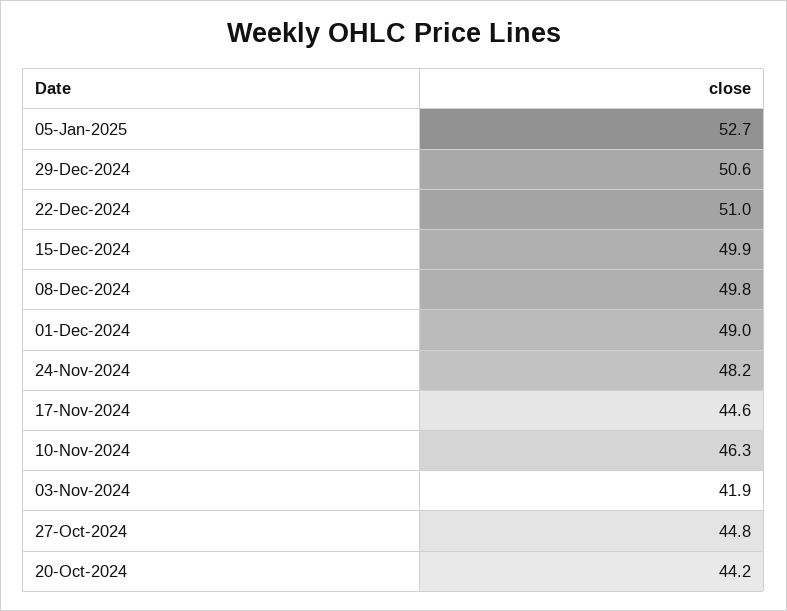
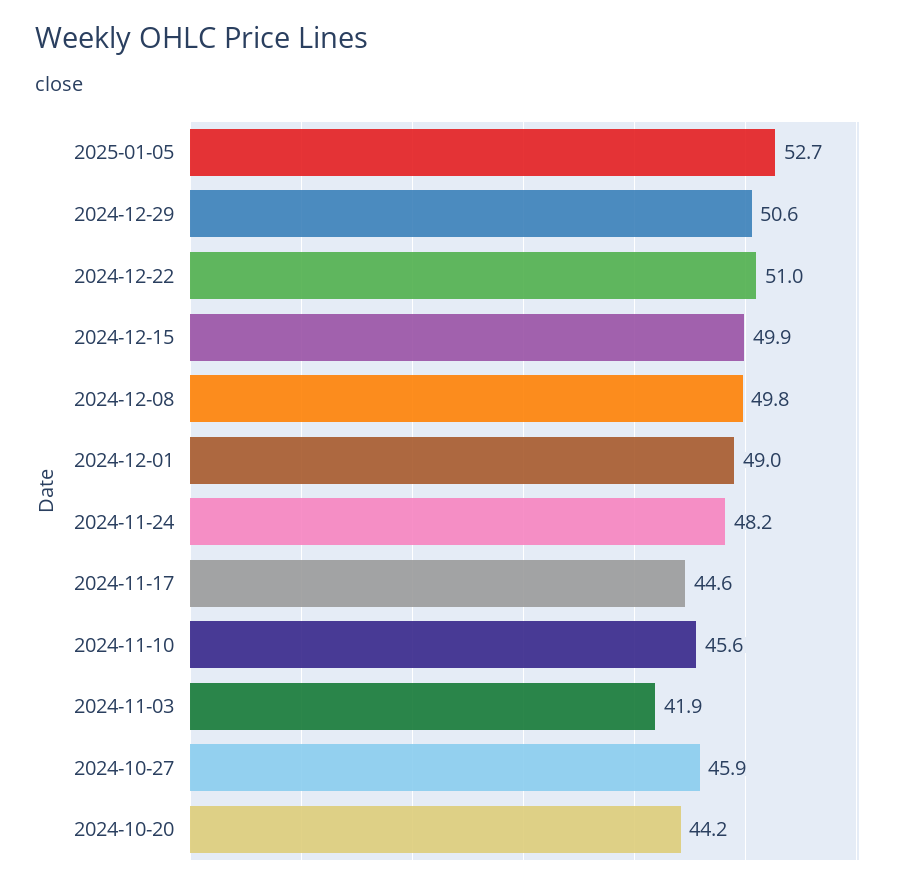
  {
    "05-Jan-2025": 52.7,
    "29-Dec-2024": 50.6,
    "22-Dec-2024": 51,
    "15-Dec-2024": 49.9,
    "08-Dec-2024": 49.8,
    "01-Dec-2024": 49,
    "24-Nov-2024": 48.2,
    "17-Nov-2024": 44.6,
-   "10-Nov-2024": 46.3,
+   "10-Nov-2024": 45.6,
    "03-Nov-2024": 41.9,
-   "27-Oct-2024": 44.8,
+   "27-Oct-2024": 45.9,
    "20-Oct-2024": 44.2
  }

